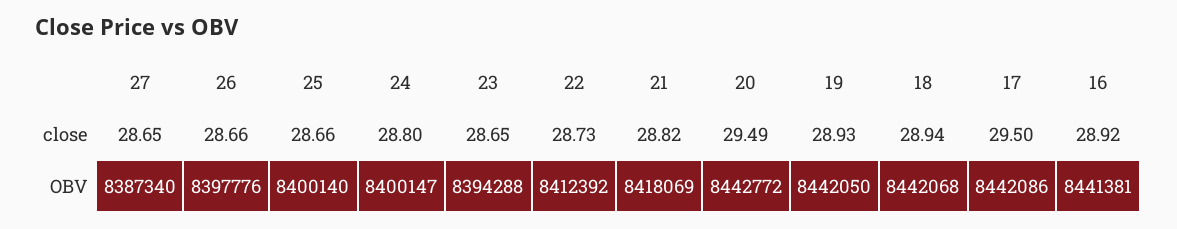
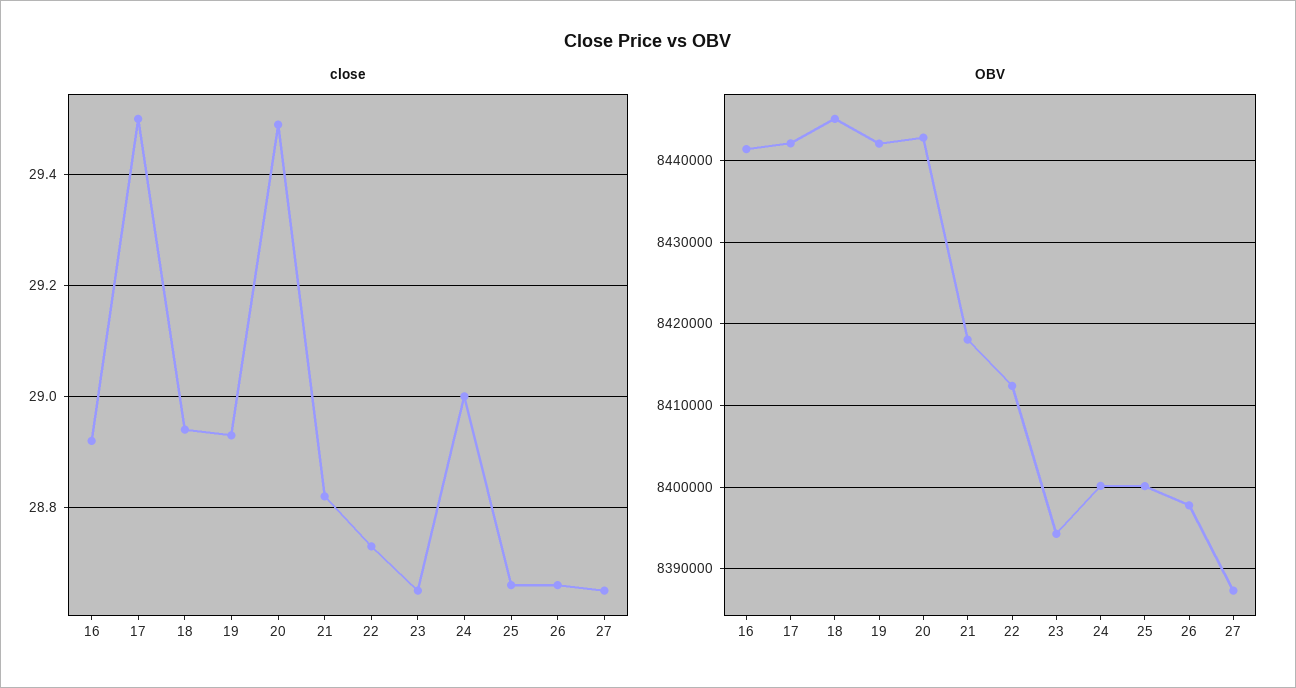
  {
    "close": {
      "27": 28.65,
      "26": 28.66,
      "25": 28.66,
-     "24": 28.8,
+     "24": 29,
      "23": 28.65,
      "22": 28.73,
      "21": 28.82,
      "20": 29.49,
      "19": 28.93,
      "18": 28.94,
      "17": 29.5,
      "16": 28.92
    },
    "OBV": {
      "27": 8387340,
      "26": 8397776,
      "25": 8400140,
      "24": 8400147,
      "23": 8394288,
      "22": 8412392,
      "21": 8418069,
      "20": 8442772,
      "19": 8442050,
-     "18": 8442068,
+     "18": 8445000,
      "17": 8442086,
      "16": 8441381
    }
  }

